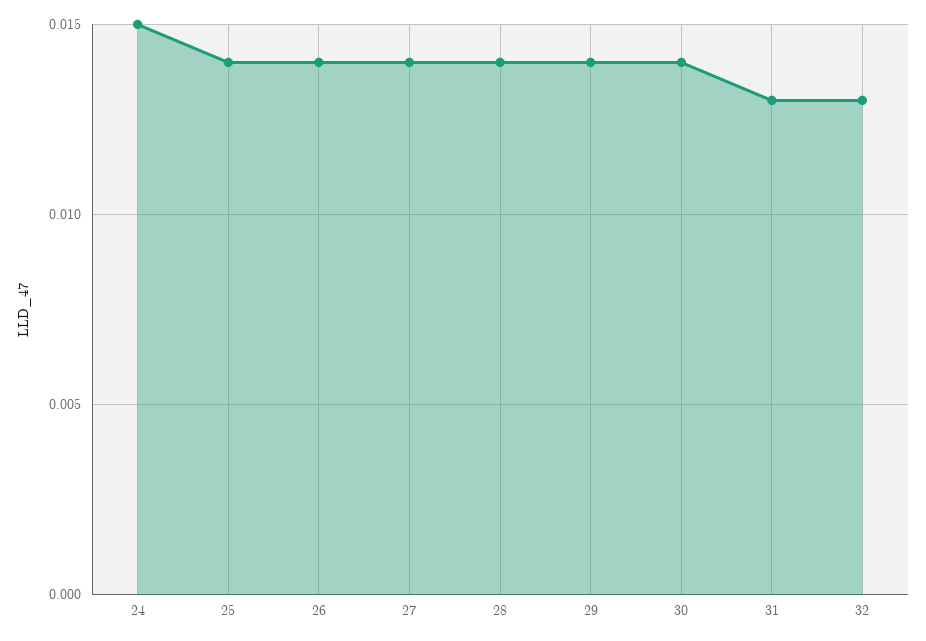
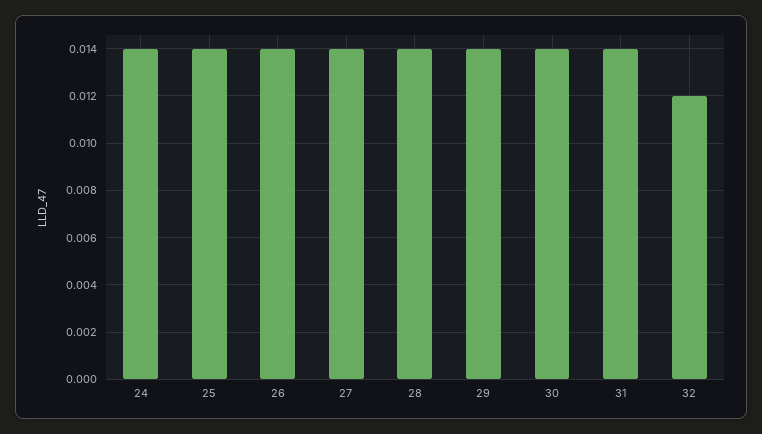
  {
-   "24": 0.015,
+   "24": 0.014,
    "25": 0.014,
    "26": 0.014,
    "27": 0.014,
    "28": 0.014,
    "29": 0.014,
    "30": 0.014,
-   "31": 0.013,
+   "31": 0.014,
-   "32": 0.013
+   "32": 0.012
  }

